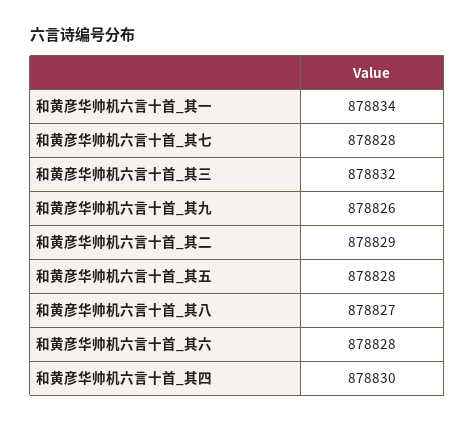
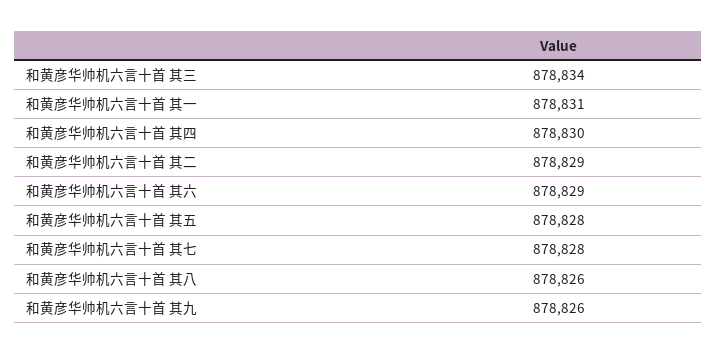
  {
-   "和黄彦华帅机六言十首_其一": 878834,
+   "和黄彦华帅机六言十首_其一": 878831,
    "和黄彦华帅机六言十首_其七": 878828,
-   "和黄彦华帅机六言十首_其三": 878832,
+   "和黄彦华帅机六言十首_其三": 878834,
    "和黄彦华帅机六言十首_其九": 878826,
    "和黄彦华帅机六言十首_其二": 878829,
    "和黄彦华帅机六言十首_其五": 878828,
-   "和黄彦华帅机六言十首_其八": 878827,
+   "和黄彦华帅机六言十首_其八": 878826,
-   "和黄彦华帅机六言十首_其六": 878828,
+   "和黄彦华帅机六言十首_其六": 878829,
    "和黄彦华帅机六言十首_其四": 878830
  }

